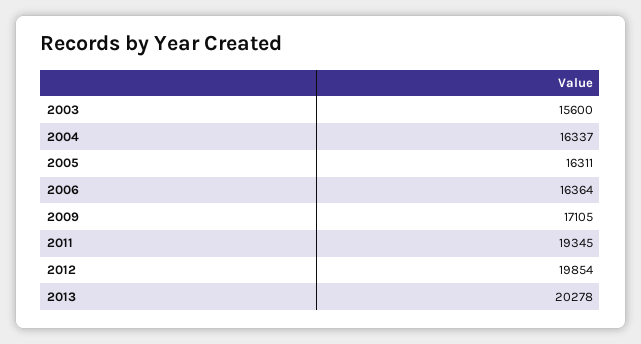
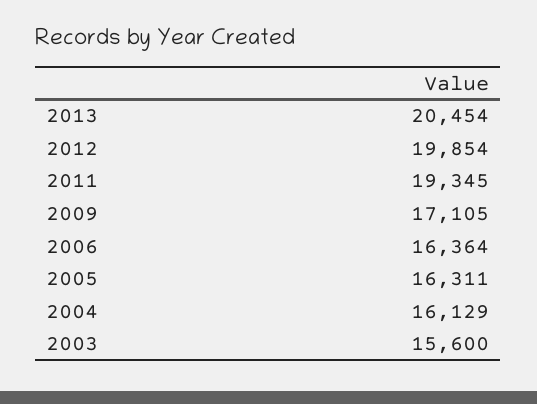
  {
    "2003": 15600,
-   "2004": 16337,
+   "2004": 16129,
    "2005": 16311,
    "2006": 16364,
    "2009": 17105,
    "2011": 19345,
    "2012": 19854,
-   "2013": 20278
+   "2013": 20454
  }

